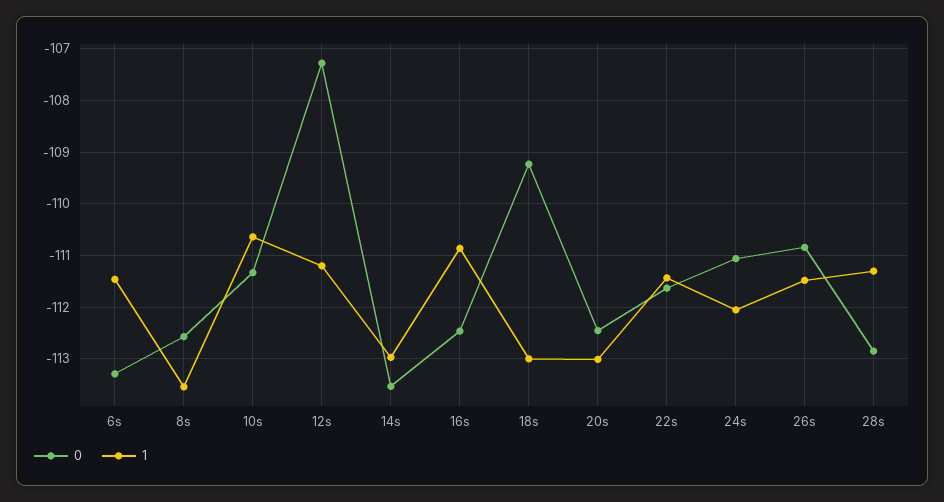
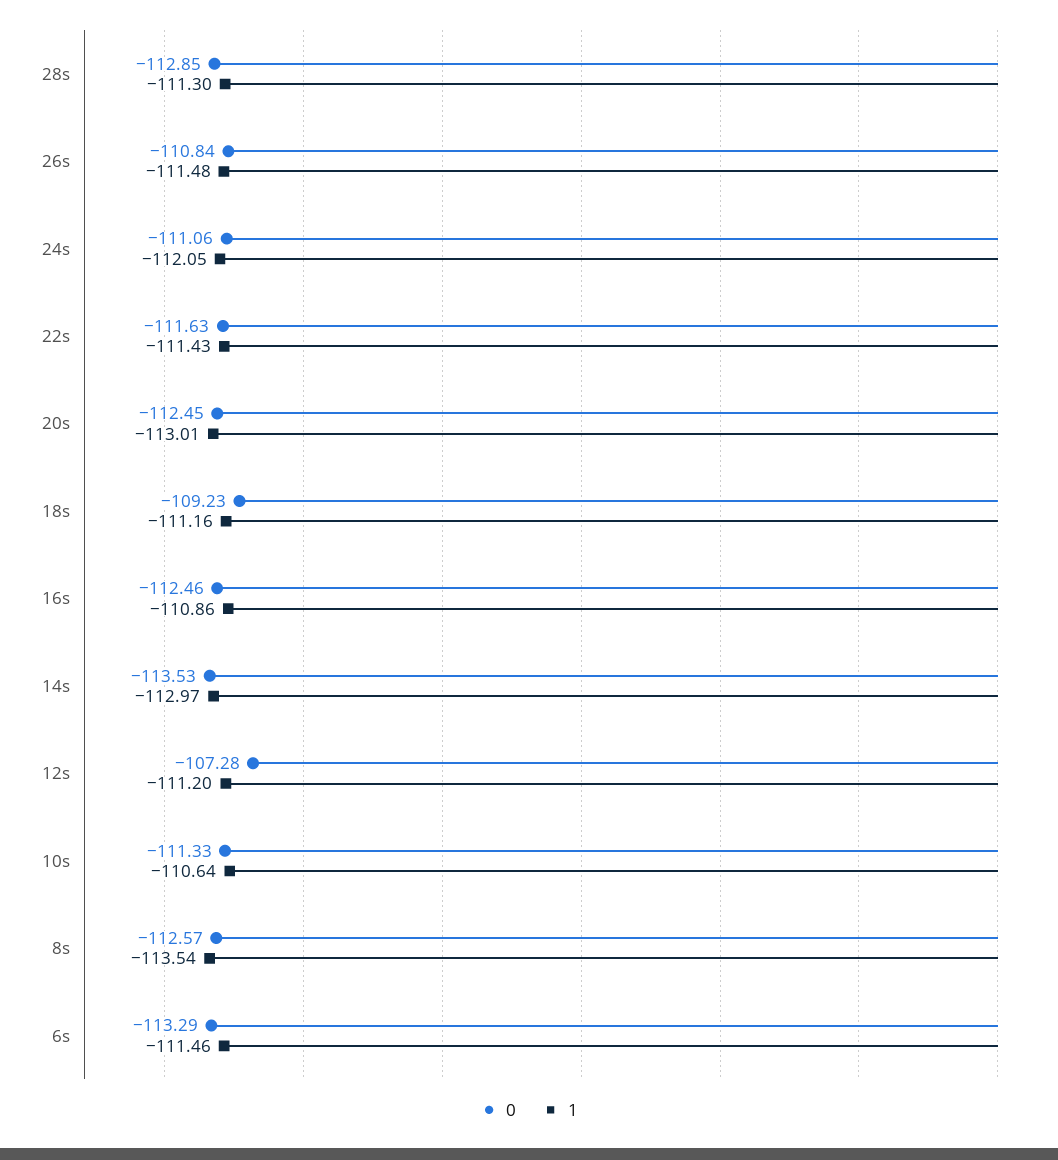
  {
    "0": {
      "6s": -113.29,
      "8s": -112.57,
      "10s": -111.33,
      "12s": -107.28,
      "14s": -113.53,
      "16s": -112.46,
      "18s": -109.23,
      "20s": -112.45,
      "22s": -111.63,
      "24s": -111.06,
      "26s": -110.84,
      "28s": -112.85
    },
    "1": {
      "6s": -111.46,
      "8s": -113.54,
      "10s": -110.64,
      "12s": -111.2,
      "14s": -112.97,
      "16s": -110.86,
-     "18s": -113,
+     "18s": -111.16,
      "20s": -113.01,
      "22s": -111.43,
      "24s": -112.05,
      "26s": -111.48,
      "28s": -111.3
    }
  }

